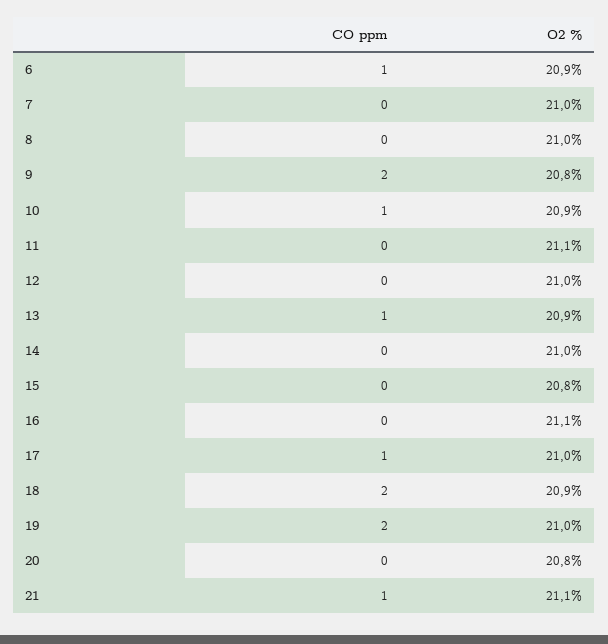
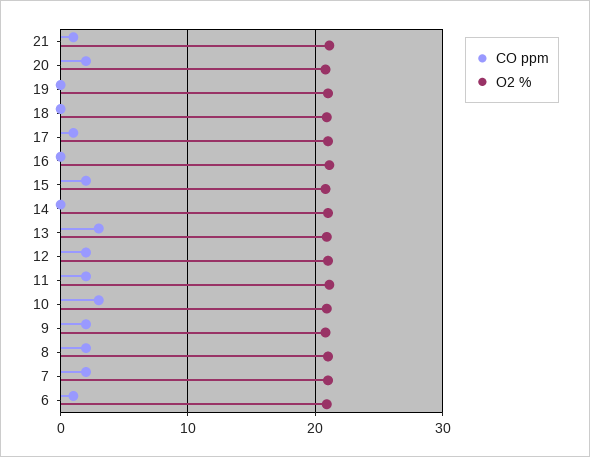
  {
    "CO ppm": {
      "6": 1,
-     "7": 0,
+     "7": 2,
-     "8": 0,
+     "8": 2,
      "9": 2,
-     "10": 1,
+     "10": 3,
-     "11": 0,
+     "11": 2,
-     "12": 0,
+     "12": 2,
-     "13": 1,
+     "13": 3,
      "14": 0,
-     "15": 0,
+     "15": 2,
      "16": 0,
      "17": 1,
-     "18": 2,
+     "18": 0,
-     "19": 2,
+     "19": 0,
-     "20": 0,
+     "20": 2,
      "21": 1
    },
    "O2 %": {
      "6": 20.9,
      "7": 21,
      "8": 21,
      "9": 20.8,
      "10": 20.9,
      "11": 21.1,
      "12": 21,
      "13": 20.9,
      "14": 21,
      "15": 20.8,
      "16": 21.1,
      "17": 21,
      "18": 20.9,
      "19": 21,
      "20": 20.8,
      "21": 21.1
    }
  }

